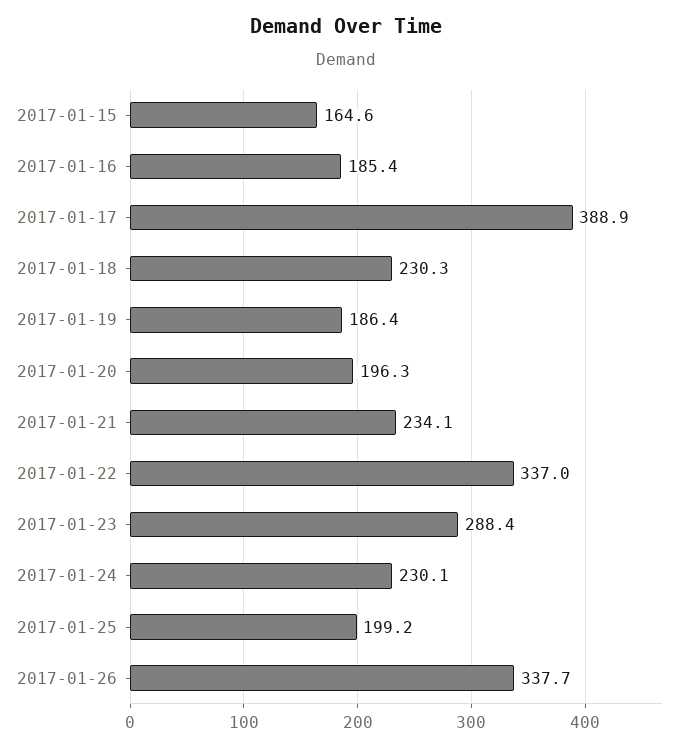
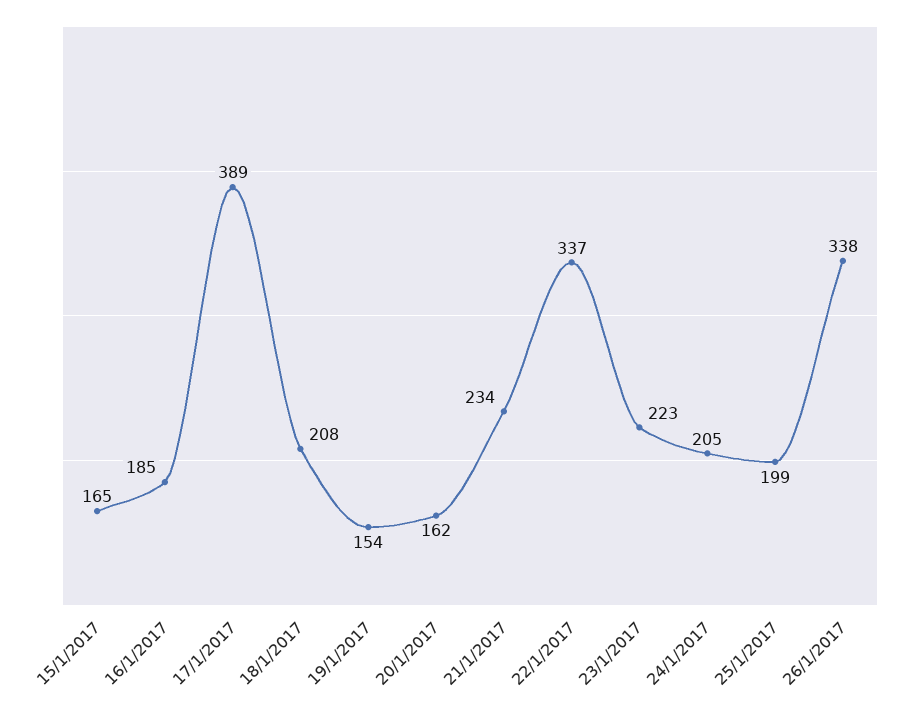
  {
    "2017-01-15": 164.6,
    "2017-01-16": 185.4,
    "2017-01-17": 388.9,
-   "2017-01-18": 230.3,
+   "2017-01-18": 208,
-   "2017-01-19": 186.4,
+   "2017-01-19": 154,
-   "2017-01-20": 196.3,
+   "2017-01-20": 162,
    "2017-01-21": 234.1,
    "2017-01-22": 337,
-   "2017-01-23": 288.4,
+   "2017-01-23": 223,
-   "2017-01-24": 230.1,
+   "2017-01-24": 205,
    "2017-01-25": 199.2,
    "2017-01-26": 337.7
  }

